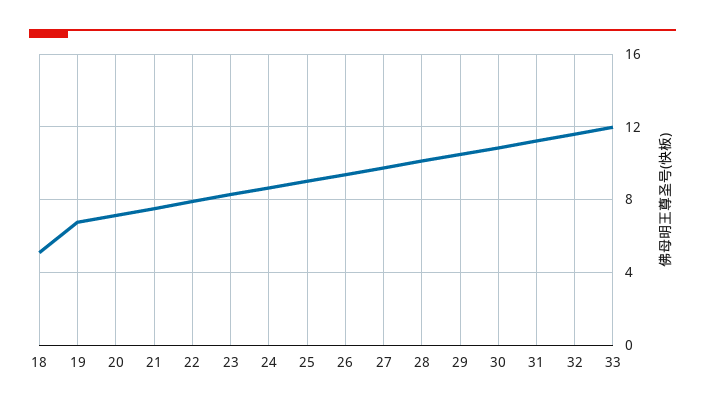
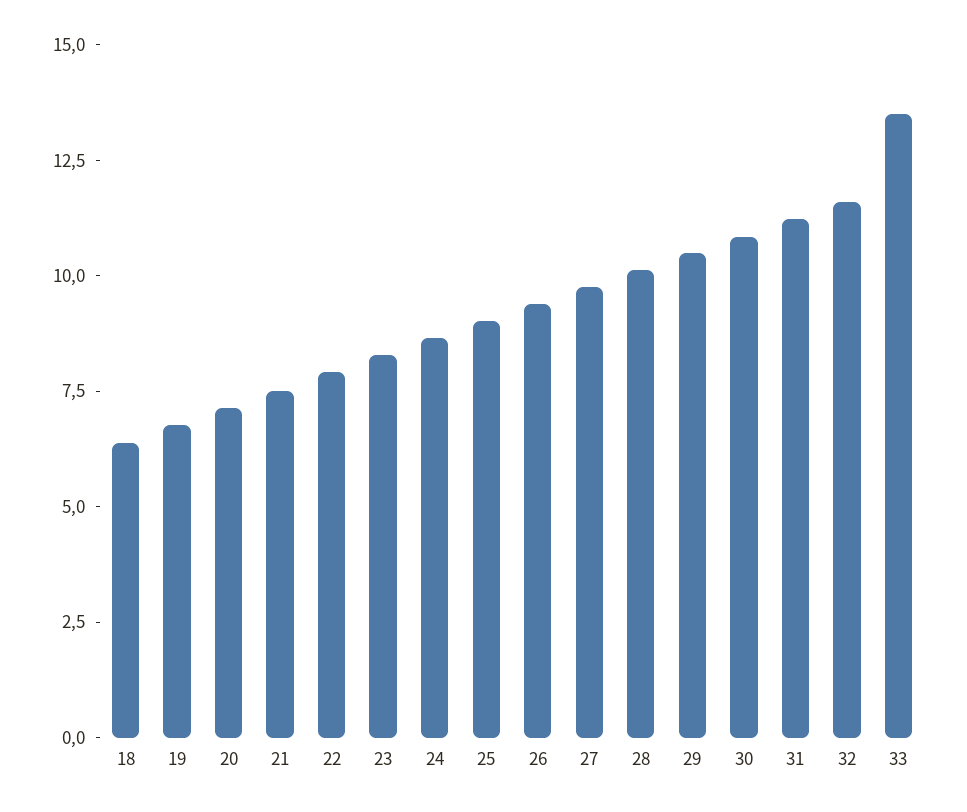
  {
-   "18": 5,
+   "18": 6.5,
    "19": 7,
    "20": 7,
    "21": 7.5,
    "22": 8,
    "23": 8.5,
    "24": 8.5,
    "25": 9,
    "26": 9.5,
    "27": 10,
    "28": 10,
    "29": 10.5,
    "30": 11,
    "31": 11,
    "32": 11.5,
-   "33": 12
+   "33": 13.5
  }

